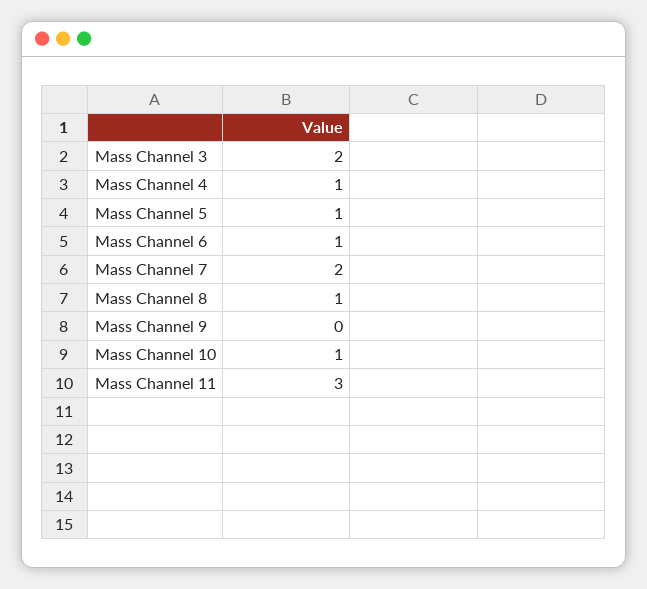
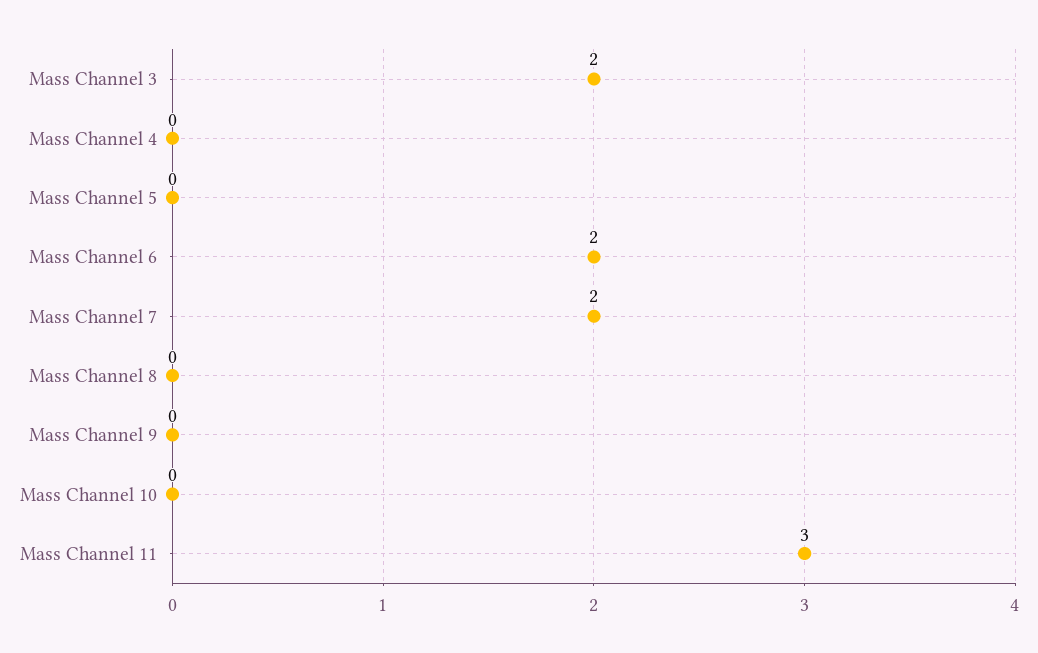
  {
    "Mass Channel 3": 2,
-   "Mass Channel 4": 1,
+   "Mass Channel 4": 0,
-   "Mass Channel 5": 1,
+   "Mass Channel 5": 0,
-   "Mass Channel 6": 1,
+   "Mass Channel 6": 2,
    "Mass Channel 7": 2,
-   "Mass Channel 8": 1,
+   "Mass Channel 8": 0,
    "Mass Channel 9": 0,
-   "Mass Channel 10": 1,
+   "Mass Channel 10": 0,
    "Mass Channel 11": 3
  }

